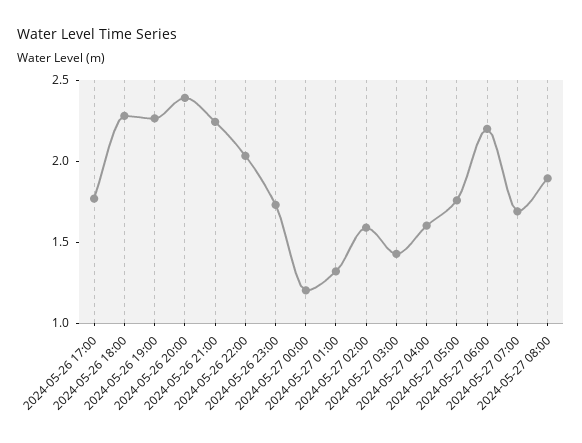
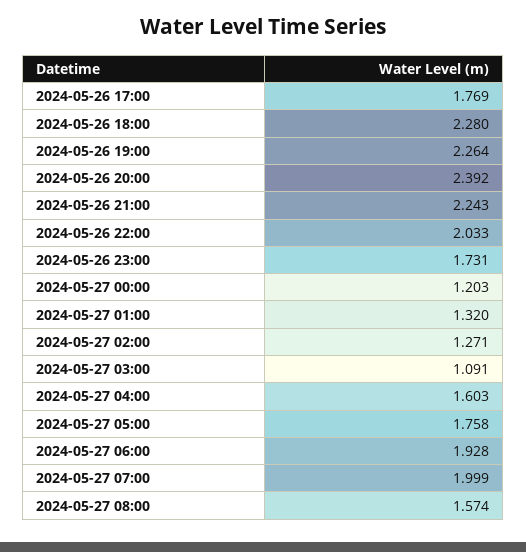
  {
    "2024-05-26 17:00": 1.769,
    "2024-05-26 18:00": 2.28,
    "2024-05-26 19:00": 2.264,
    "2024-05-26 20:00": 2.392,
    "2024-05-26 21:00": 2.243,
    "2024-05-26 22:00": 2.033,
    "2024-05-26 23:00": 1.731,
    "2024-05-27 00:00": 1.203,
    "2024-05-27 01:00": 1.32,
-   "2024-05-27 02:00": 1.6,
+   "2024-05-27 02:00": 1.271,
-   "2024-05-27 03:00": 1.4,
+   "2024-05-27 03:00": 1.091,
    "2024-05-27 04:00": 1.603,
    "2024-05-27 05:00": 1.758,
-   "2024-05-27 06:00": 2.2,
+   "2024-05-27 06:00": 1.928,
-   "2024-05-27 07:00": 1.7,
+   "2024-05-27 07:00": 1.999,
-   "2024-05-27 08:00": 1.9
+   "2024-05-27 08:00": 1.574
  }

